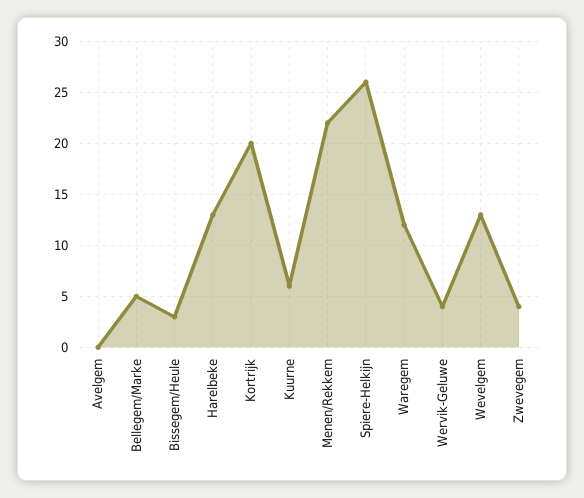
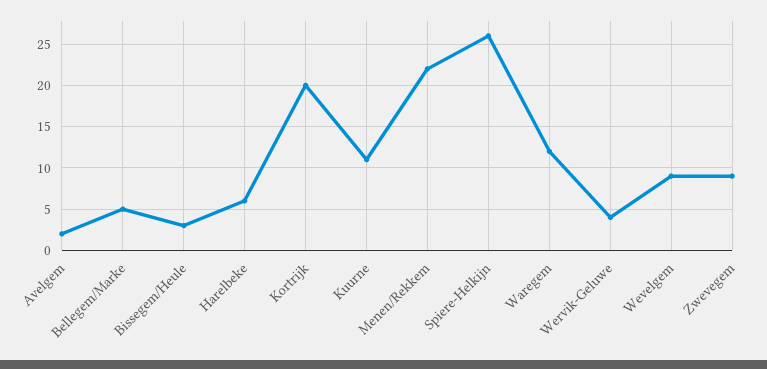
  {
-   "Avelgem": 0,
+   "Avelgem": 2,
    "Bellegem/Marke": 5,
    "Bissegem/Heule": 3,
-   "Harelbeke": 13,
+   "Harelbeke": 6,
    "Kortrijk": 20,
-   "Kuurne": 6,
+   "Kuurne": 11,
    "Menen/Rekkem": 22,
    "Spiere-Helkijn": 26,
    "Waregem": 12,
    "Wervik-Geluwe": 4,
-   "Wevelgem": 13,
+   "Wevelgem": 9,
-   "Zwevegem": 4
+   "Zwevegem": 9
  }

